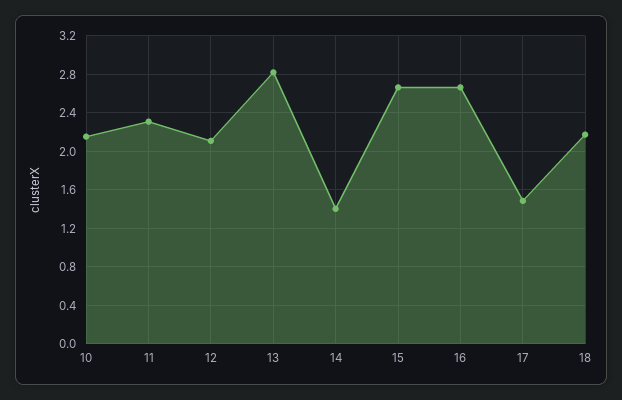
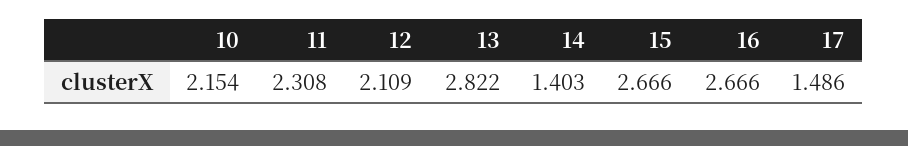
  {
    "10": 2.154,
    "11": 2.308,
    "12": 2.109,
    "13": 2.822,
    "14": 1.403,
    "15": 2.666,
    "16": 2.666,
-   "17": 1.486,
+   "17": 1.486
-   "18": 2.2
  }

